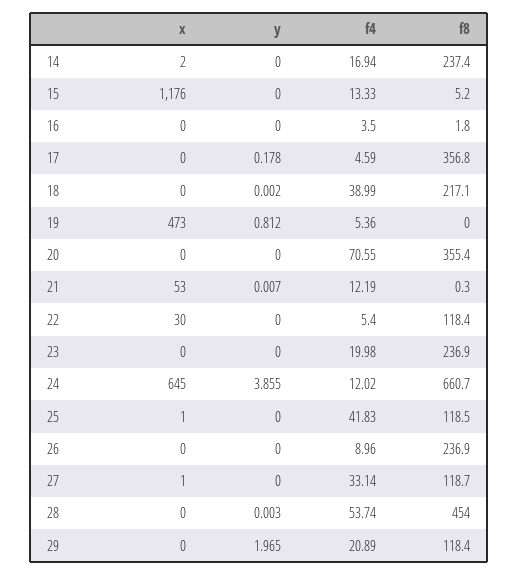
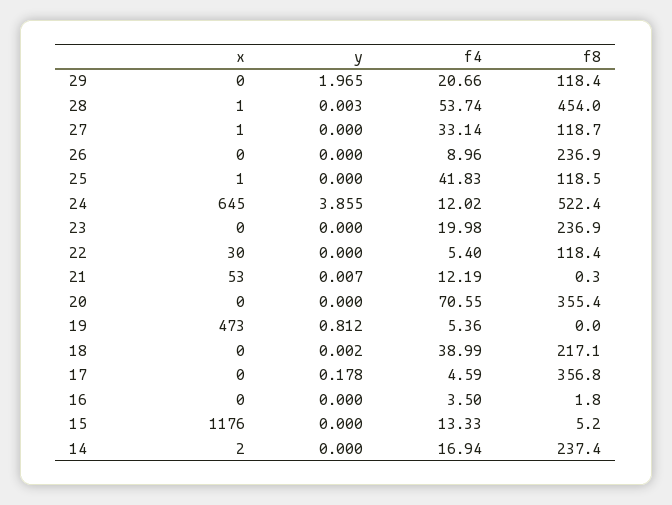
  {
    "x": {
      "14": 2,
      "15": 1176,
      "16": 0,
      "17": 0,
      "18": 0,
      "19": 473,
      "20": 0,
      "21": 53,
      "22": 30,
      "23": 0,
      "24": 645,
      "25": 1,
      "26": 0,
      "27": 1,
-     "28": 0,
+     "28": 1,
      "29": 0
    },
    "y": {
      "14": 0,
      "15": 0,
      "16": 0,
      "17": 0.178,
      "18": 0.002,
      "19": 0.812,
      "20": 0,
      "21": 0.007,
      "22": 0,
      "23": 0,
      "24": 3.855,
      "25": 0,
      "26": 0,
      "27": 0,
      "28": 0.003,
      "29": 1.965
    },
    "f4": {
      "14": 16.94,
      "15": 13.33,
      "16": 3.5,
      "17": 4.59,
      "18": 38.99,
      "19": 5.36,
      "20": 70.55,
      "21": 12.19,
      "22": 5.4,
      "23": 19.98,
      "24": 12.02,
      "25": 41.83,
      "26": 8.96,
      "27": 33.14,
      "28": 53.74,
-     "29": 20.89
+     "29": 20.66
    },
    "f8": {
      "14": 237.4,
      "15": 5.2,
      "16": 1.8,
      "17": 356.8,
      "18": 217.1,
      "19": 0,
      "20": 355.4,
      "21": 0.3,
      "22": 118.4,
      "23": 236.9,
-     "24": 660.7,
+     "24": 522.4,
      "25": 118.5,
      "26": 236.9,
      "27": 118.7,
      "28": 454,
      "29": 118.4
    }
  }

